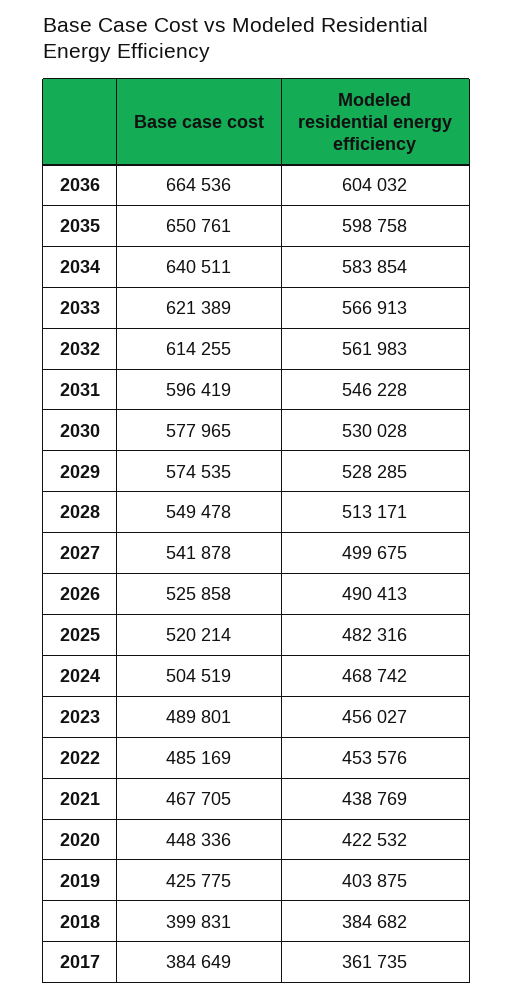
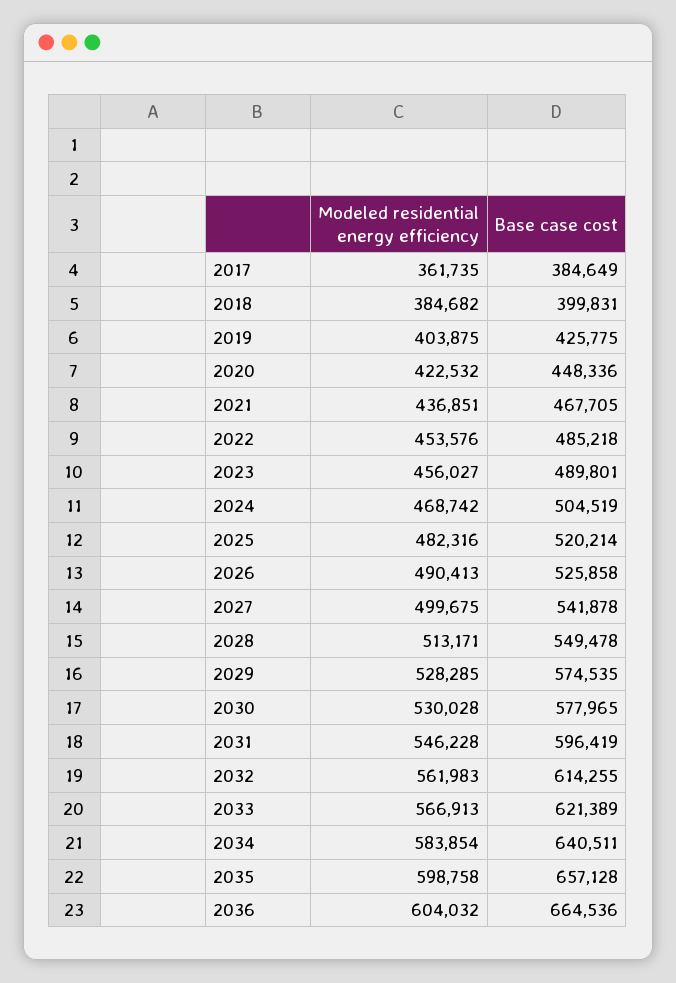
  {
    "Base case cost": {
      "2036": 664536,
-     "2035": 650761,
+     "2035": 657128,
      "2034": 640511,
      "2033": 621389,
      "2032": 614255,
      "2031": 596419,
      "2030": 577965,
      "2029": 574535,
      "2028": 549478,
      "2027": 541878,
      "2026": 525858,
      "2025": 520214,
      "2024": 504519,
      "2023": 489801,
-     "2022": 485169,
+     "2022": 485218,
      "2021": 467705,
      "2020": 448336,
      "2019": 425775,
      "2018": 399831,
      "2017": 384649
    },
    "Modeled residential energy efficiency": {
      "2036": 604032,
      "2035": 598758,
      "2034": 583854,
      "2033": 566913,
      "2032": 561983,
      "2031": 546228,
      "2030": 530028,
      "2029": 528285,
      "2028": 513171,
      "2027": 499675,
      "2026": 490413,
      "2025": 482316,
      "2024": 468742,
      "2023": 456027,
      "2022": 453576,
-     "2021": 438769,
+     "2021": 436851,
      "2020": 422532,
      "2019": 403875,
      "2018": 384682,
      "2017": 361735
    }
  }

